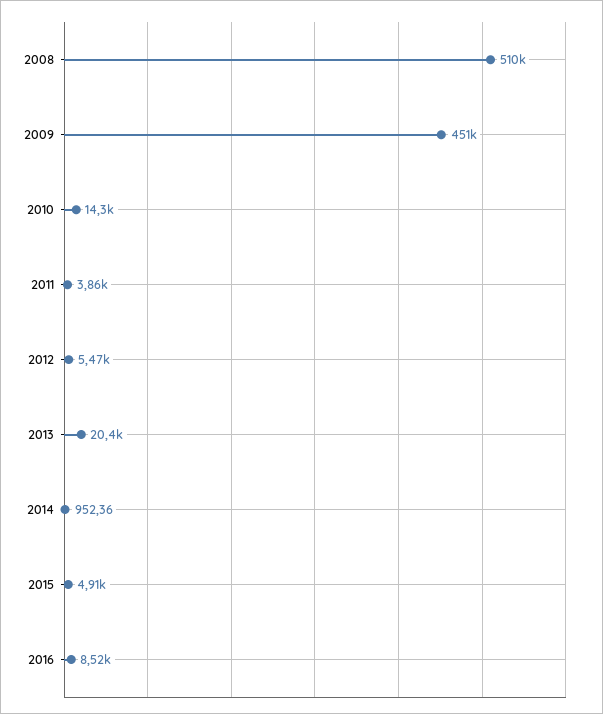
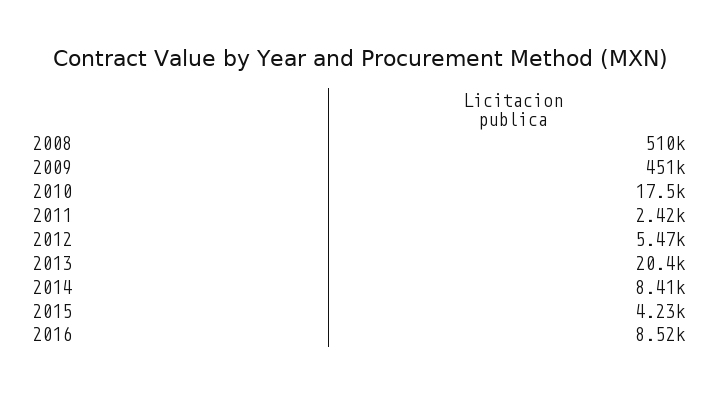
  {
    "2008": 510000,
    "2009": 451000,
-   "2010": 14300,
+   "2010": 17500,
-   "2011": 3860,
+   "2011": 2420,
    "2012": 5470,
    "2013": 20400,
-   "2014": 952.36,
+   "2014": 8410,
-   "2015": 4910,
+   "2015": 4230,
    "2016": 8520
  }

